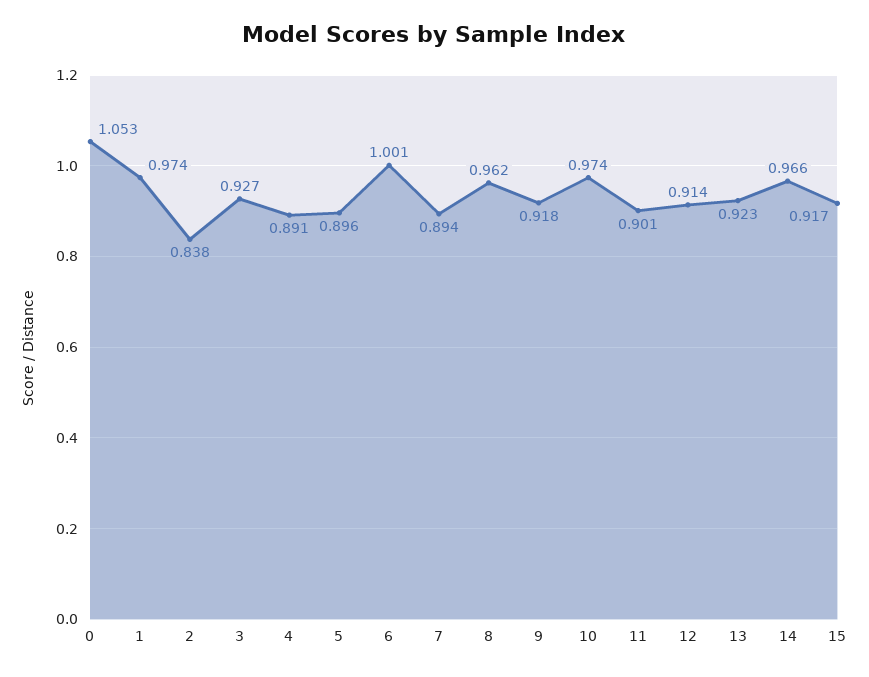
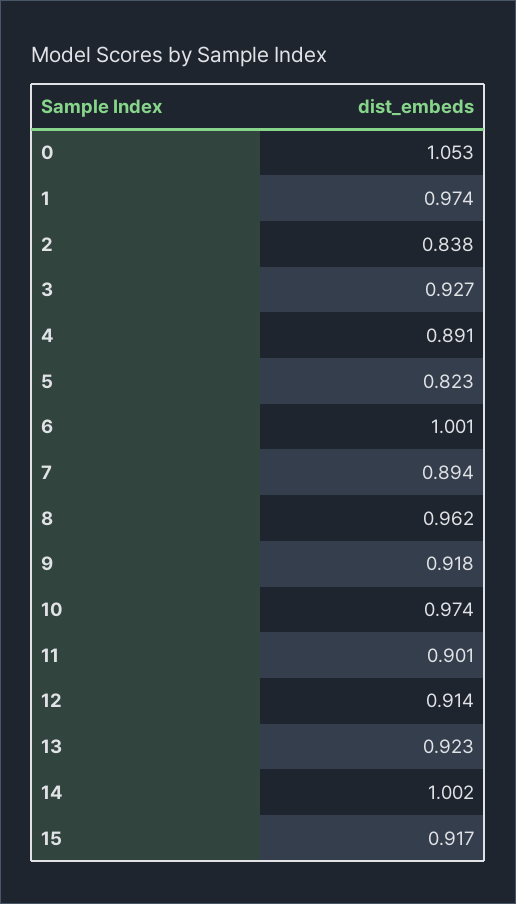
  {
    "0": 1.053,
    "1": 0.974,
    "2": 0.838,
    "3": 0.927,
    "4": 0.891,
-   "5": 0.896,
+   "5": 0.823,
    "6": 1.001,
    "7": 0.894,
    "8": 0.962,
    "9": 0.918,
    "10": 0.974,
    "11": 0.901,
    "12": 0.914,
    "13": 0.923,
-   "14": 0.966,
+   "14": 1.002,
    "15": 0.917
  }

